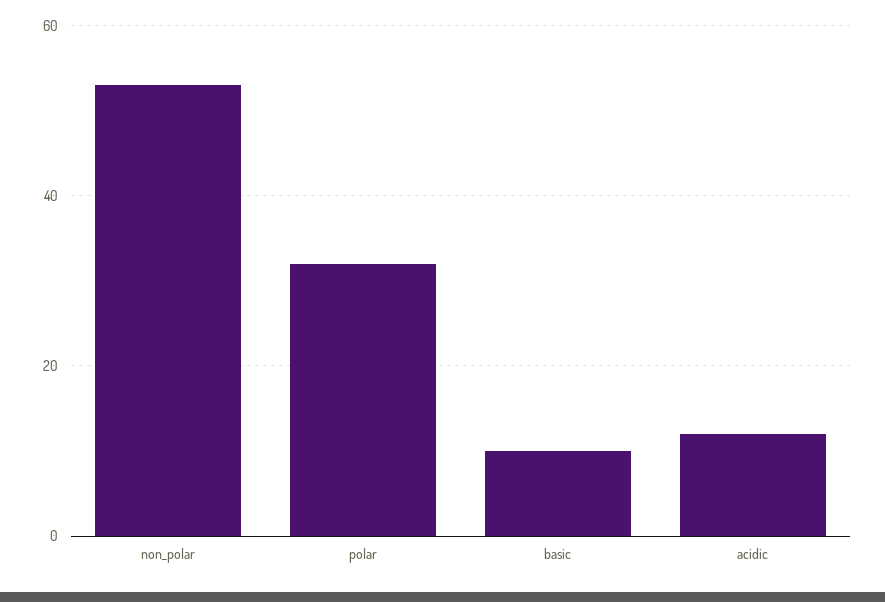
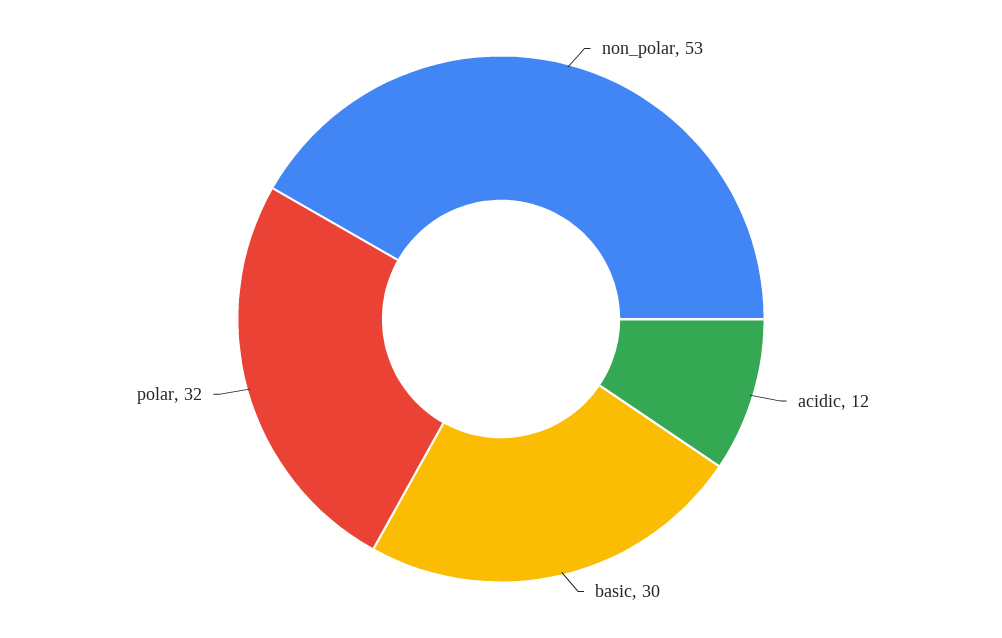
  {
    "non_polar": 53,
    "polar": 32,
-   "basic": 10,
+   "basic": 30,
    "acidic": 12
  }

